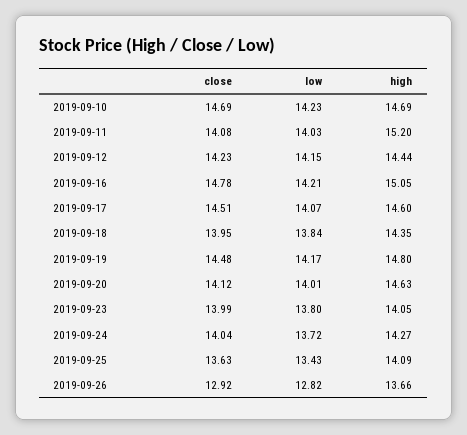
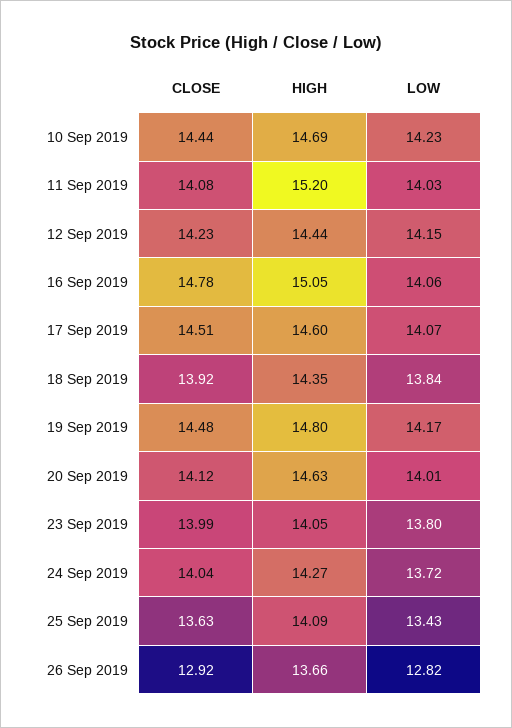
  {
    "close": {
-     "2019-09-10": 14.69,
+     "2019-09-10": 14.44,
      "2019-09-11": 14.08,
      "2019-09-12": 14.23,
      "2019-09-16": 14.78,
      "2019-09-17": 14.51,
-     "2019-09-18": 13.95,
+     "2019-09-18": 13.92,
      "2019-09-19": 14.48,
      "2019-09-20": 14.12,
      "2019-09-23": 13.99,
      "2019-09-24": 14.04,
      "2019-09-25": 13.63,
      "2019-09-26": 12.92
    },
    "low": {
      "2019-09-10": 14.23,
      "2019-09-11": 14.03,
      "2019-09-12": 14.15,
-     "2019-09-16": 14.21,
+     "2019-09-16": 14.06,
      "2019-09-17": 14.07,
      "2019-09-18": 13.84,
      "2019-09-19": 14.17,
      "2019-09-20": 14.01,
      "2019-09-23": 13.8,
      "2019-09-24": 13.72,
      "2019-09-25": 13.43,
      "2019-09-26": 12.82
    },
    "high": {
      "2019-09-10": 14.69,
      "2019-09-11": 15.2,
      "2019-09-12": 14.44,
      "2019-09-16": 15.05,
      "2019-09-17": 14.6,
      "2019-09-18": 14.35,
      "2019-09-19": 14.8,
      "2019-09-20": 14.63,
      "2019-09-23": 14.05,
      "2019-09-24": 14.27,
      "2019-09-25": 14.09,
      "2019-09-26": 13.66
    }
  }

